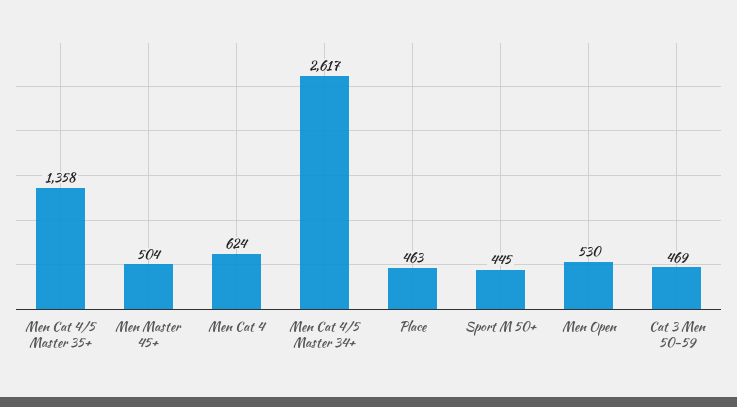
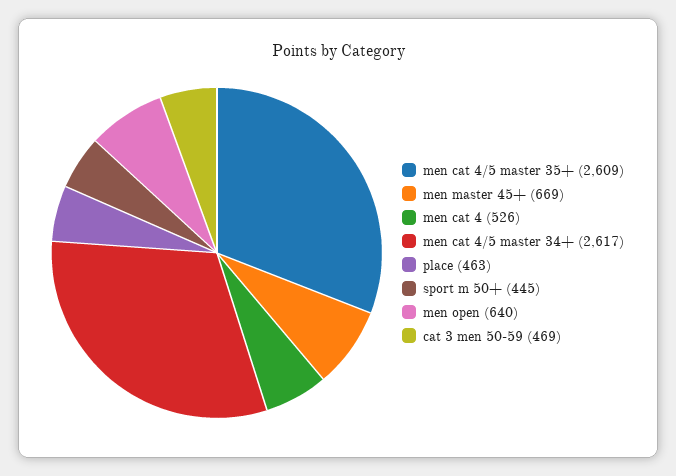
  {
-   "Men Cat 4/5 Master 35+": 1358,
+   "Men Cat 4/5 Master 35+": 2609,
-   "Men Master 45+": 504,
+   "Men Master 45+": 669,
-   "Men Cat 4": 624,
+   "Men Cat 4": 526,
    "Men Cat 4/5 Master 34+": 2617,
    "Place": 463,
    "Sport M 50+": 445,
-   "Men Open": 530,
+   "Men Open": 640,
    "Cat 3 Men 50-59": 469
  }

